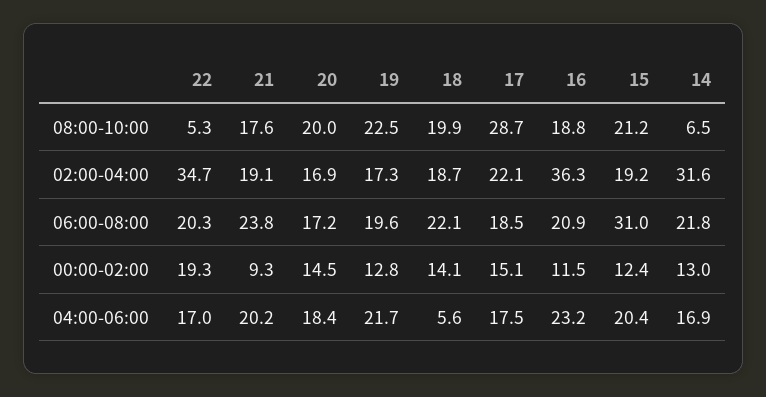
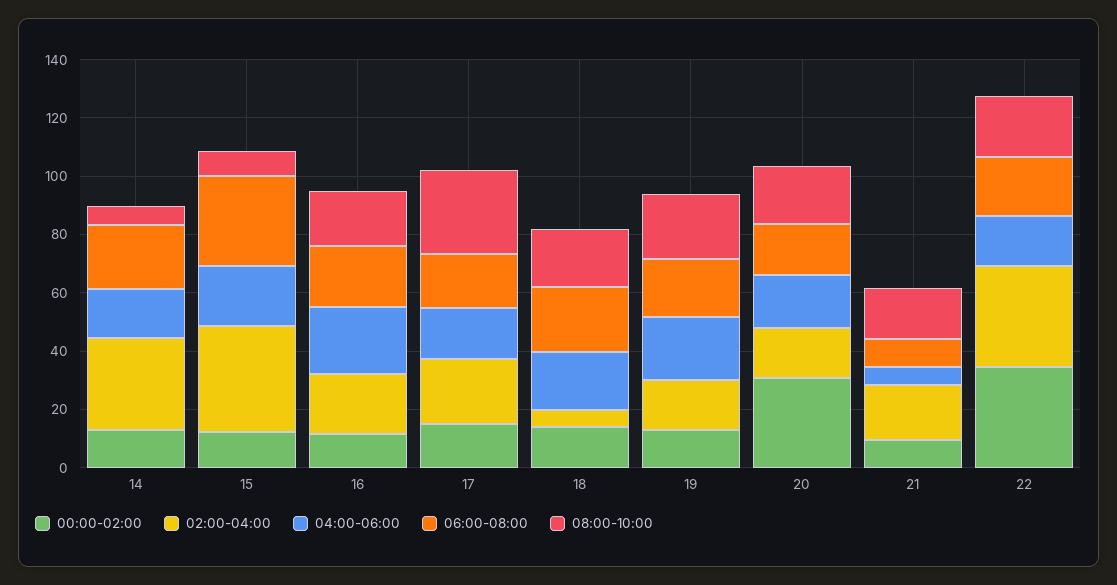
  {
    "08:00-10:00": {
-     "22": 5.3,
+     "22": 20,
      "21": 17.6,
      "20": 20,
      "19": 22.5,
      "18": 19.9,
      "17": 28.7,
      "16": 18.8,
-     "15": 21.2,
+     "15": 10,
      "14": 6.5
    },
    "02:00-04:00": {
      "22": 34.7,
      "21": 19.1,
      "20": 16.9,
      "19": 17.3,
-     "18": 18.7,
+     "18": 5,
      "17": 22.1,
-     "16": 36.3,
+     "16": 20,
-     "15": 19.2,
+     "15": 35,
      "14": 31.6
    },
    "06:00-08:00": {
      "22": 20.3,
-     "21": 23.8,
+     "21": 10,
      "20": 17.2,
      "19": 19.6,
      "18": 22.1,
      "17": 18.5,
      "16": 20.9,
      "15": 31,
      "14": 21.8
    },
    "00:00-02:00": {
-     "22": 19.3,
+     "22": 35,
      "21": 9.3,
-     "20": 14.5,
+     "20": 30,
      "19": 12.8,
      "18": 14.1,
      "17": 15.1,
      "16": 11.5,
      "15": 12.4,
      "14": 13
    },
    "04:00-06:00": {
      "22": 17,
-     "21": 20.2,
+     "21": 5,
      "20": 18.4,
      "19": 21.7,
-     "18": 5.6,
+     "18": 20,
      "17": 17.5,
      "16": 23.2,
      "15": 20.4,
      "14": 16.9
    }
  }

